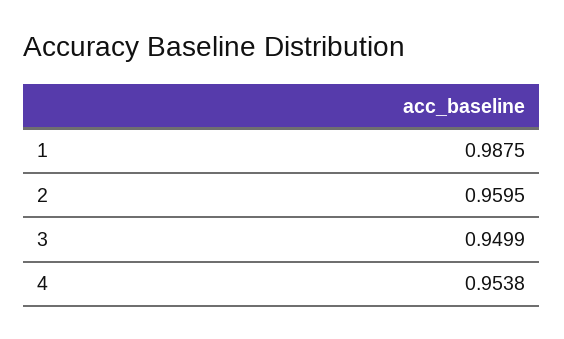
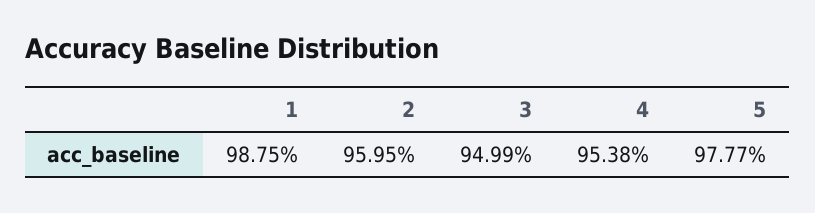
  {
    "1": 0.9875,
    "2": 0.9595,
    "3": 0.9499,
-   "4": 0.9538
+   "4": 0.9538,
+   "5": 0.9777
  }

